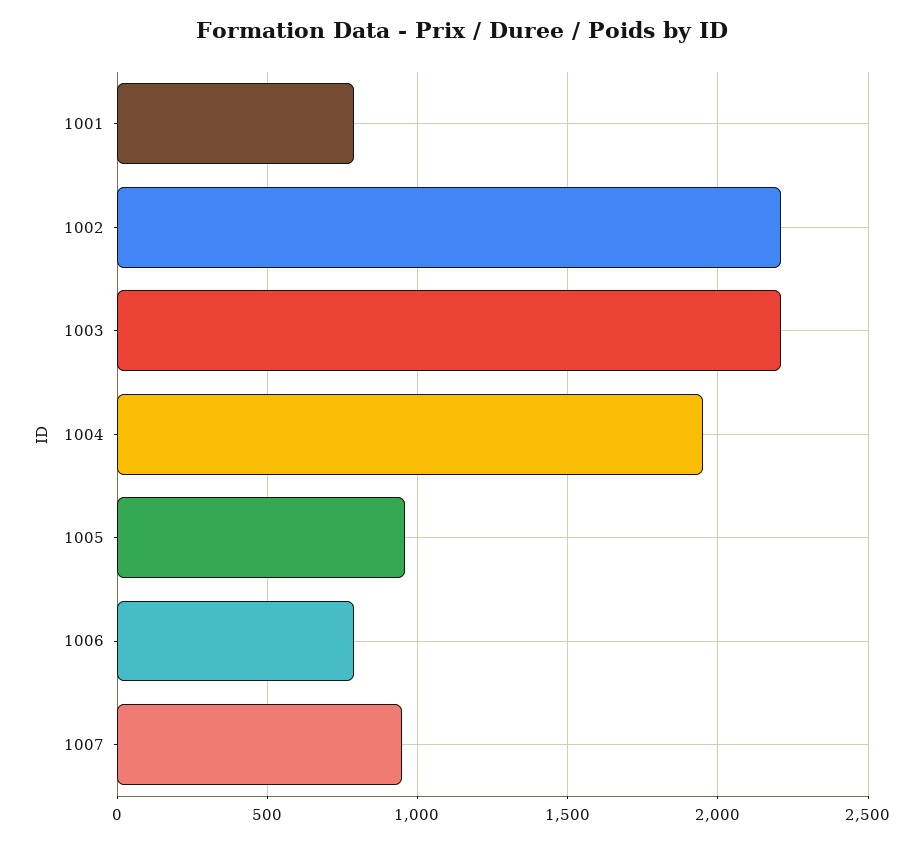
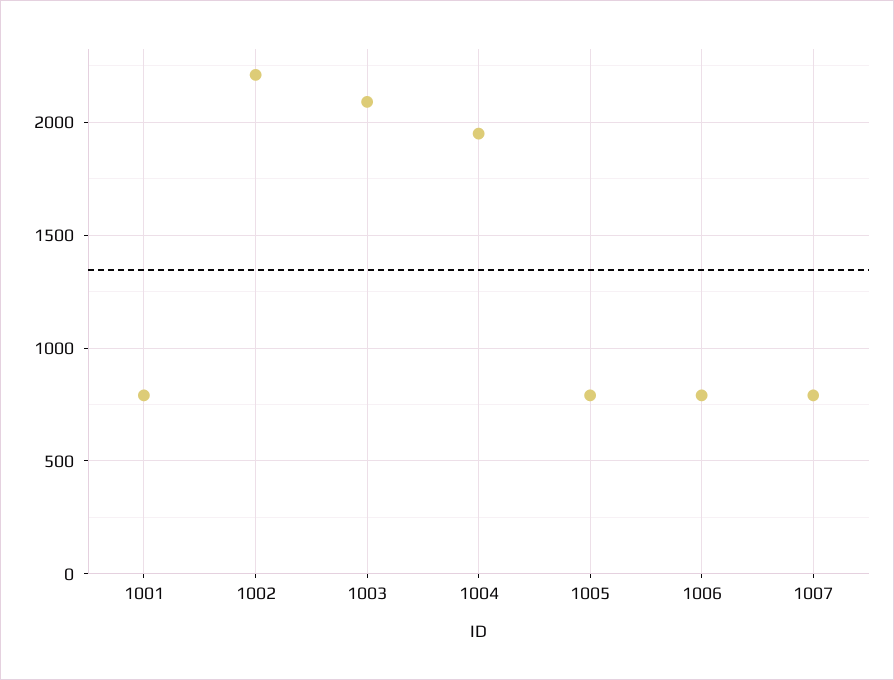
  {
    "1001": 800,
    "1002": 2200,
-   "1003": 2200,
+   "1003": 2100,
    "1004": 1950,
-   "1005": 950,
+   "1005": 800,
    "1006": 800,
-   "1007": 950
+   "1007": 800
  }

